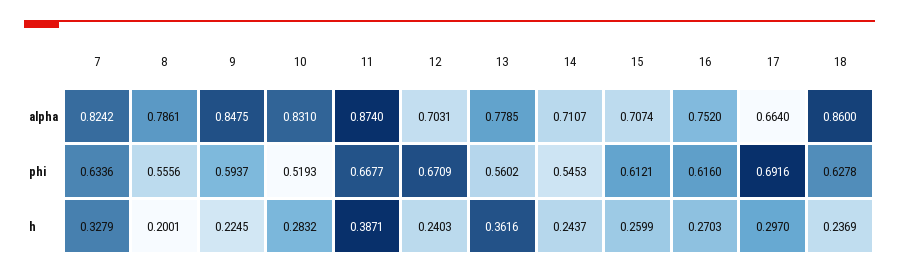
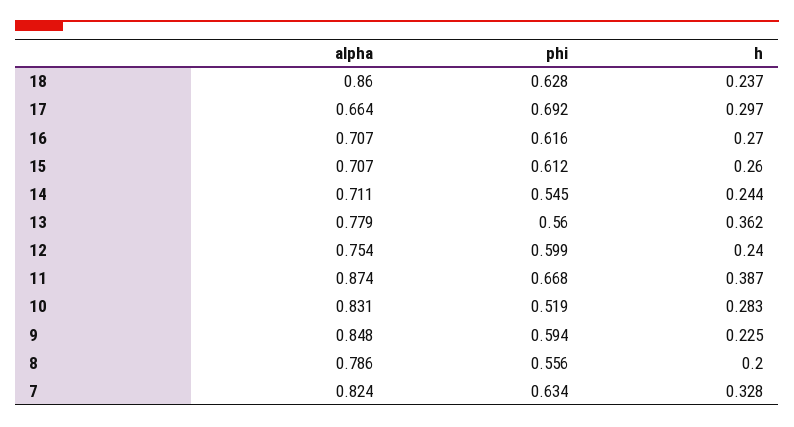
  {
    "7": {
      "alpha": 0.8242,
      "phi": 0.6336,
      "h": 0.3279
    },
    "8": {
      "alpha": 0.7861,
      "phi": 0.5556,
      "h": 0.2001
    },
    "9": {
      "alpha": 0.8475,
      "phi": 0.5937,
      "h": 0.2245
    },
    "10": {
      "alpha": 0.831,
      "phi": 0.5193,
      "h": 0.2832
    },
    "11": {
      "alpha": 0.874,
      "phi": 0.6677,
      "h": 0.3871
    },
    "12": {
-     "alpha": 0.7031,
+     "alpha": 0.754,
-     "phi": 0.6709,
+     "phi": 0.599,
      "h": 0.2403
    },
    "13": {
      "alpha": 0.7785,
      "phi": 0.5602,
      "h": 0.3616
    },
    "14": {
      "alpha": 0.7107,
      "phi": 0.5453,
      "h": 0.2437
    },
    "15": {
      "alpha": 0.7074,
      "phi": 0.6121,
      "h": 0.2599
    },
    "16": {
-     "alpha": 0.752,
+     "alpha": 0.707,
      "phi": 0.616,
      "h": 0.2703
    },
    "17": {
      "alpha": 0.664,
      "phi": 0.6916,
      "h": 0.297
    },
    "18": {
      "alpha": 0.86,
      "phi": 0.6278,
      "h": 0.2369
    }
  }

